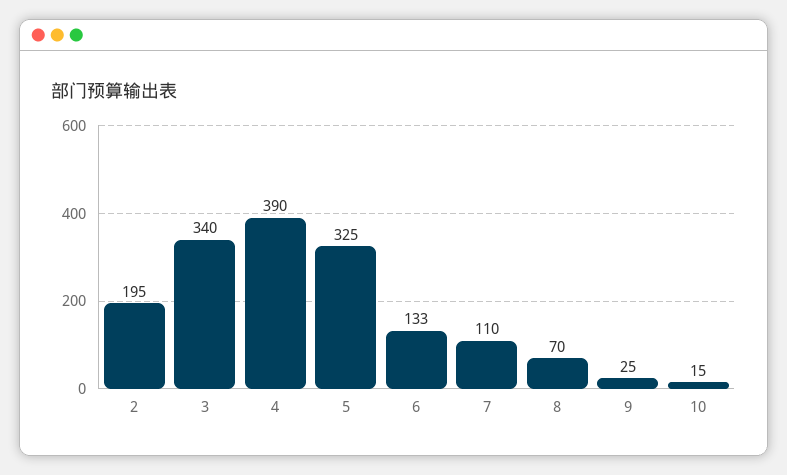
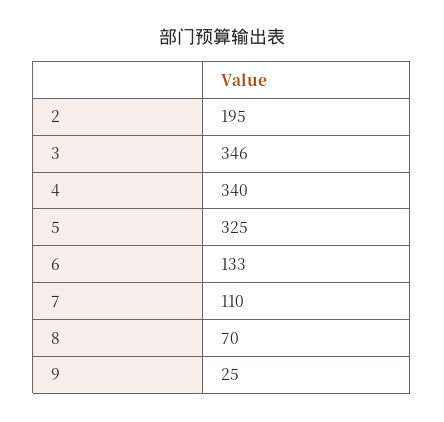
  {
    "2": 195,
-   "3": 340,
+   "3": 346,
-   "4": 390,
+   "4": 340,
    "5": 325,
    "6": 133,
    "7": 110,
    "8": 70,
-   "9": 25,
+   "9": 25
-   "10": 15
  }

